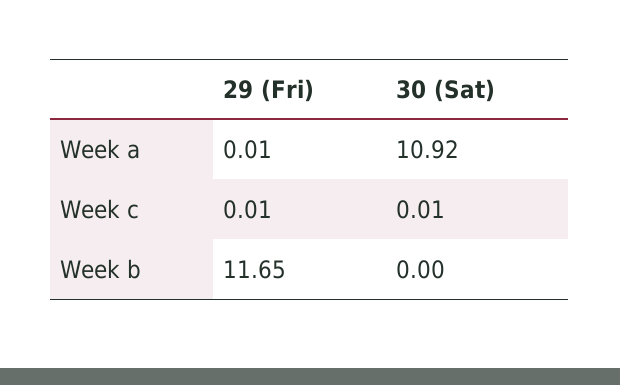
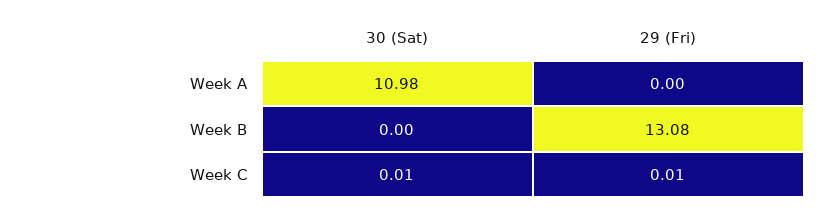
  {
    "29 (Fri)": {
-     "Week a": 0.01,
+     "Week a": 0,
      "Week c": 0.01,
-     "Week b": 11.65
+     "Week b": 13.08
    },
    "30 (Sat)": {
-     "Week a": 10.92,
+     "Week a": 10.98,
      "Week c": 0.01,
      "Week b": 0
    }
  }

